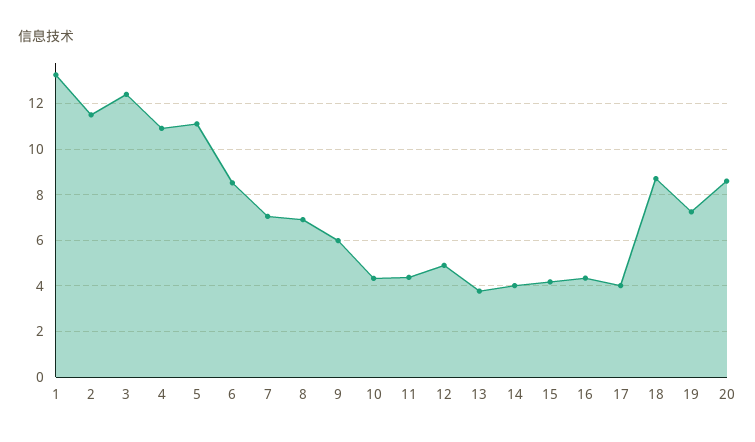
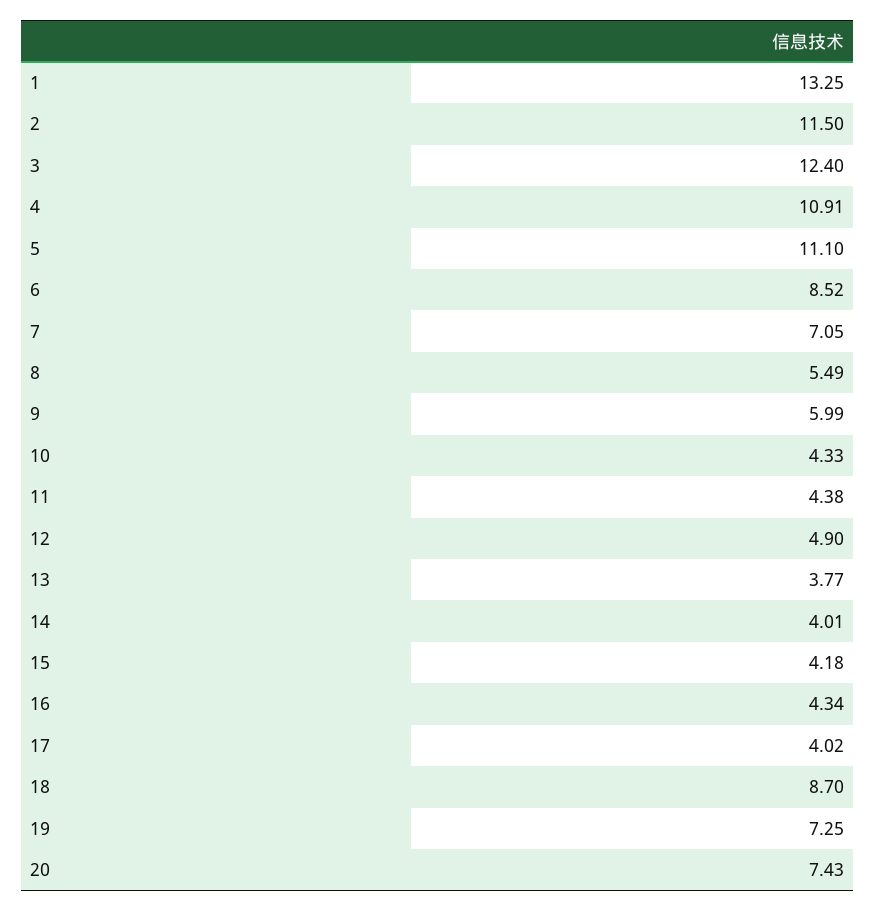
  {
    "1": 13.25,
    "2": 11.5,
    "3": 12.4,
    "4": 10.91,
    "5": 11.1,
    "6": 8.52,
    "7": 7.05,
-   "8": 7,
+   "8": 5.49,
    "9": 5.99,
    "10": 4.33,
    "11": 4.38,
    "12": 4.9,
    "13": 3.77,
    "14": 4.01,
    "15": 4.18,
    "16": 4.34,
    "17": 4.02,
    "18": 8.7,
    "19": 7.25,
-   "20": 8.5
+   "20": 7.43
  }

